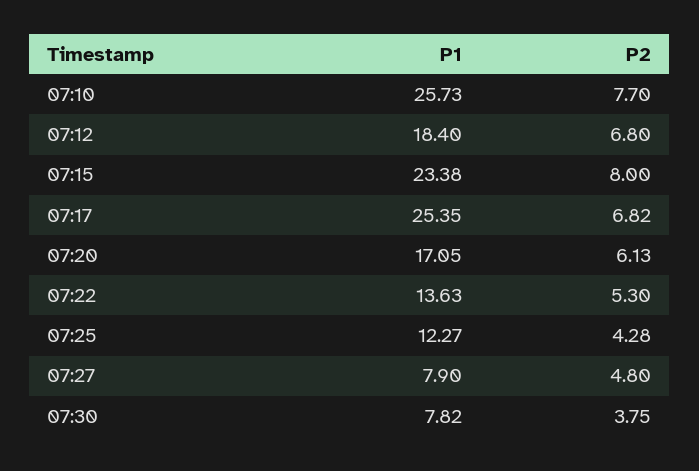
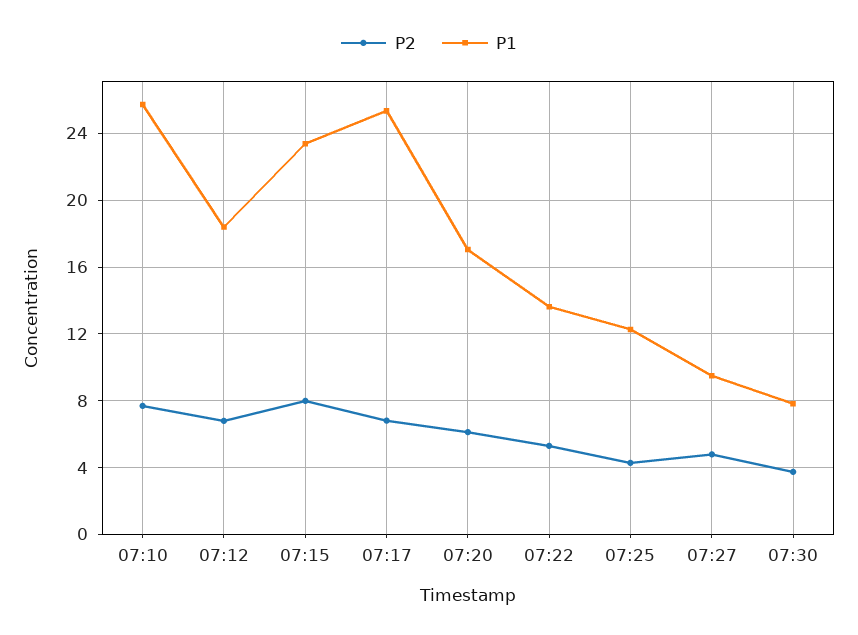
  {
    "P1": {
      "07:10": 25.73,
      "07:12": 18.4,
      "07:15": 23.38,
      "07:17": 25.35,
      "07:20": 17.05,
      "07:22": 13.63,
      "07:25": 12.27,
-     "07:27": 7.9,
+     "07:27": 9.5,
      "07:30": 7.82
    },
    "P2": {
      "07:10": 7.7,
      "07:12": 6.8,
      "07:15": 8,
      "07:17": 6.82,
      "07:20": 6.13,
      "07:22": 5.3,
      "07:25": 4.28,
      "07:27": 4.8,
      "07:30": 3.75
    }
  }

